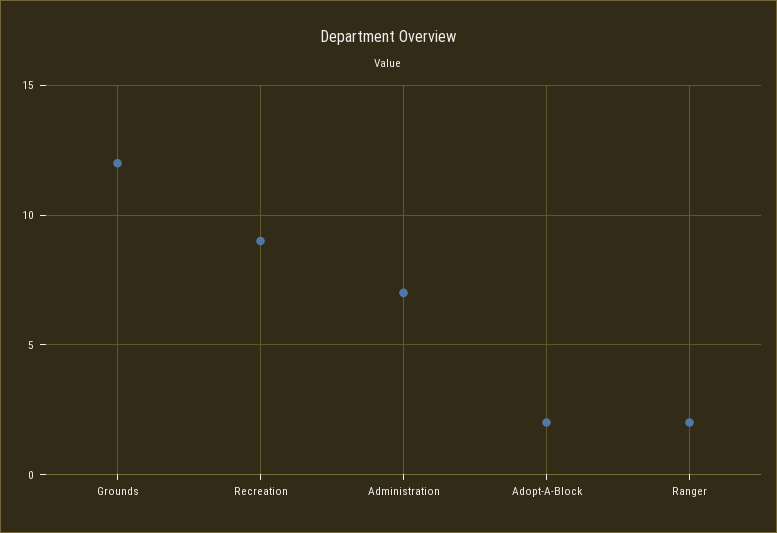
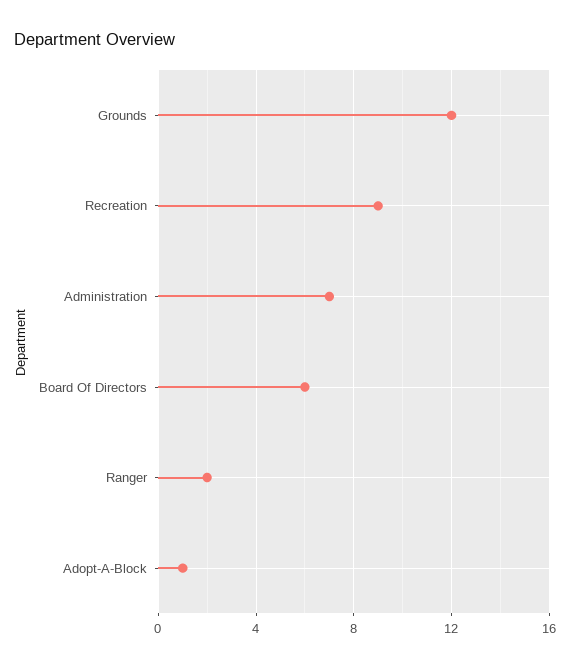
  {
    "Grounds": 12,
    "Recreation": 9,
    "Administration": 7,
-   "Adopt-A-Block": 2,
+   "Adopt-A-Block": 1,
-   "Ranger": 2
+   "Ranger": 2,
+   "Board Of Directors": 6
  }

